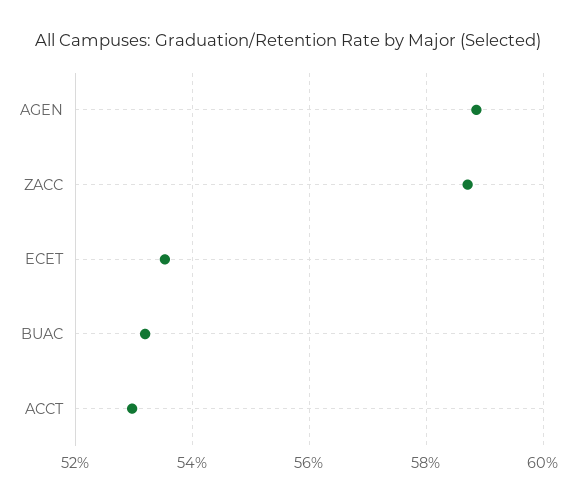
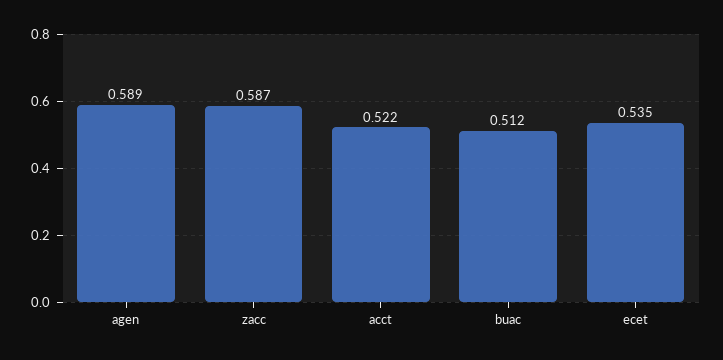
  {
    "AGEN": 0.589,
    "ZACC": 0.587,
    "ECET": 0.535,
-   "BUAC": 0.532,
+   "BUAC": 0.512,
-   "ACCT": 0.53
+   "ACCT": 0.522
  }

